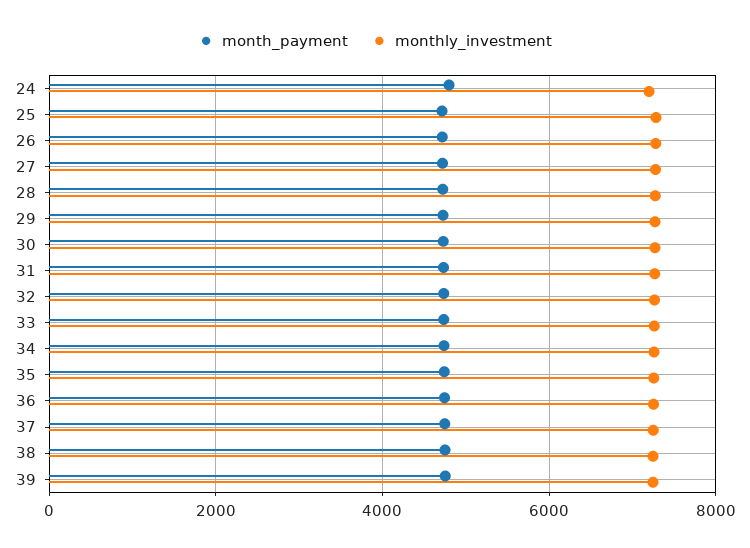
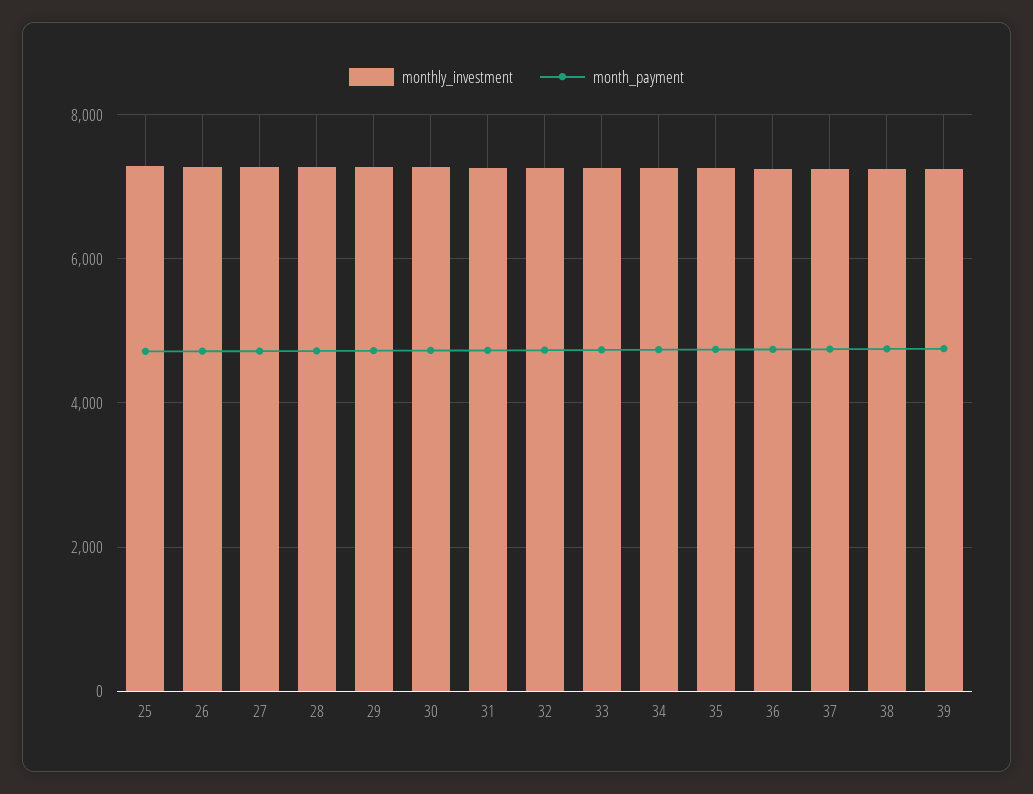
  {
    "month_payment": {
-     "24": 4800,
      "25": 4800,
      "26": 4800,
      "27": 4800,
      "28": 4800,
      "29": 4800,
      "30": 4800,
      "31": 4800,
      "32": 4800,
      "33": 4800,
      "34": 4800,
      "35": 4800,
      "36": 4800,
      "37": 4800,
      "38": 4800,
      "39": 4800
    },
    "monthly_investment": {
-     "24": 7200,
      "25": 7200,
      "26": 7200,
      "27": 7200,
      "28": 7200,
      "29": 7200,
      "30": 7200,
      "31": 7200,
      "32": 7200,
      "33": 7200,
      "34": 7200,
      "35": 7200,
      "36": 7200,
      "37": 7200,
      "38": 7200,
      "39": 7200
    }
  }

